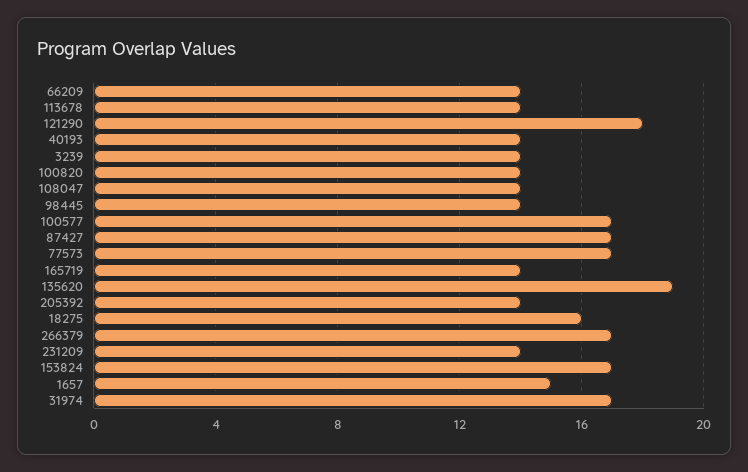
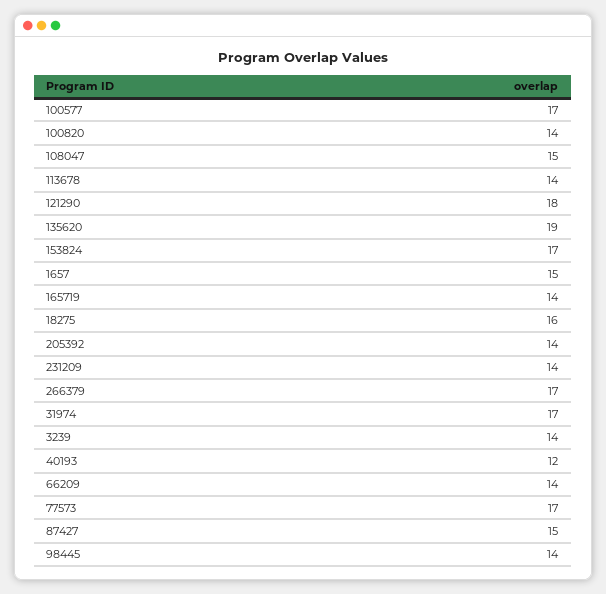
  {
    "66209": 14,
    "113678": 14,
    "121290": 18,
-   "40193": 14,
+   "40193": 12,
    "3239": 14,
    "100820": 14,
-   "108047": 14,
+   "108047": 15,
    "98445": 14,
    "100577": 17,
-   "87427": 17,
+   "87427": 15,
    "77573": 17,
    "165719": 14,
    "135620": 19,
    "205392": 14,
    "18275": 16,
    "266379": 17,
    "231209": 14,
    "153824": 17,
    "1657": 15,
    "31974": 17
  }

